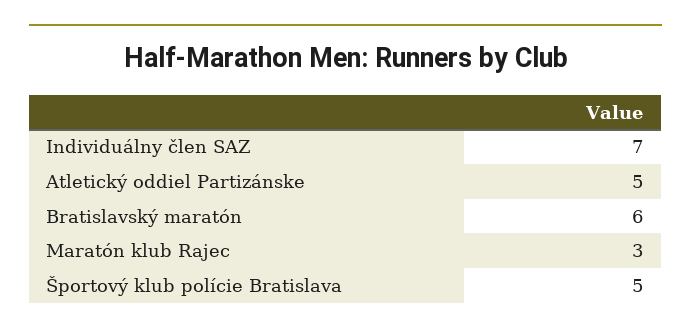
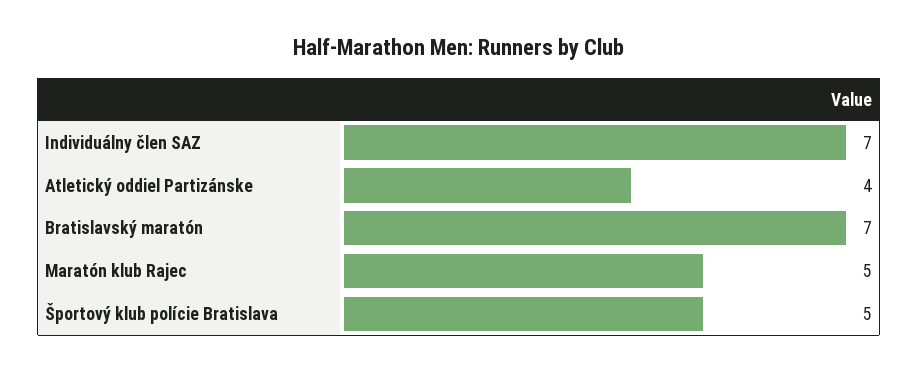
  {
    "Individuálny člen SAZ": 7,
-   "Atletický oddiel Partizánske": 5,
+   "Atletický oddiel Partizánske": 4,
-   "Bratislavský maratón": 6,
+   "Bratislavský maratón": 7,
-   "Maratón klub Rajec": 3,
+   "Maratón klub Rajec": 5,
    "Športový klub polície Bratislava": 5
  }

